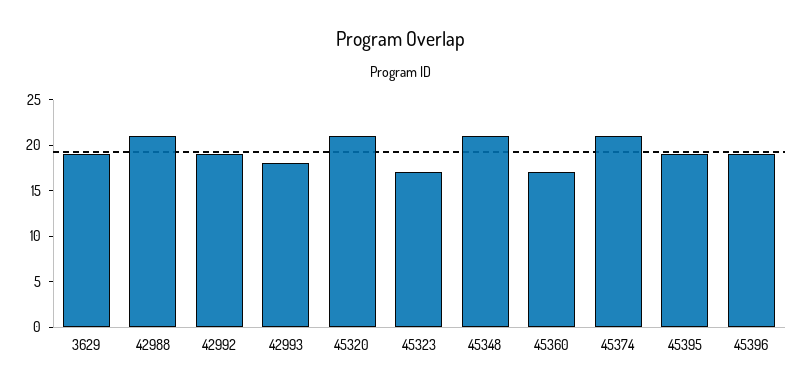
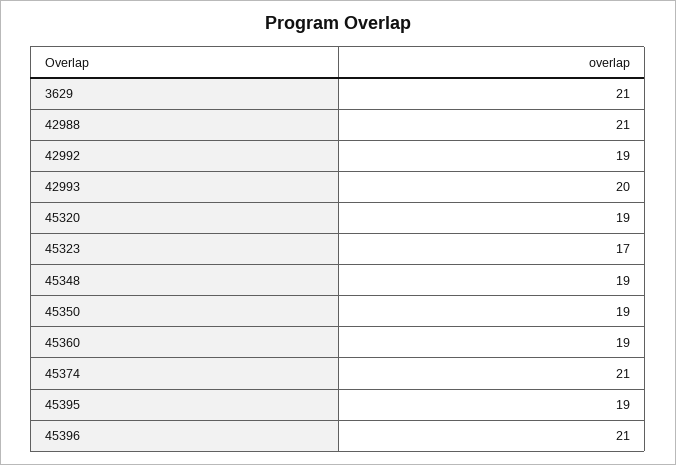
  {
-   "3629": 19,
+   "3629": 21,
    "42988": 21,
    "42992": 19,
-   "42993": 18,
+   "42993": 20,
-   "45320": 21,
+   "45320": 19,
    "45323": 17,
-   "45348": 21,
+   "45348": 19,
-   "45360": 17,
+   "45360": 19,
    "45374": 21,
    "45395": 19,
-   "45396": 19
+   "45396": 21,
+   "45350": 19
  }

